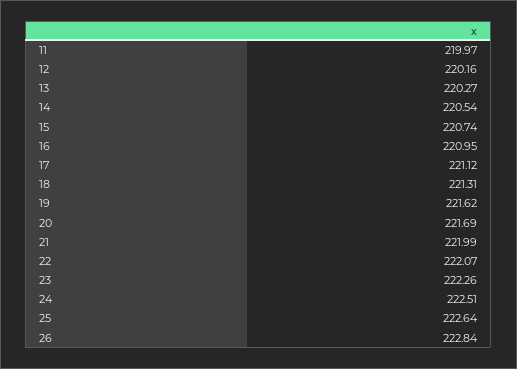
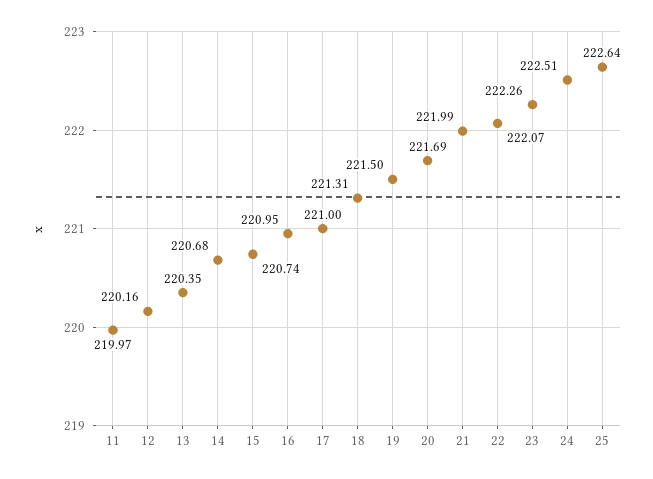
  {
    "11": 219.97,
    "12": 220.16,
-   "13": 220.27,
+   "13": 220.35,
-   "14": 220.54,
+   "14": 220.68,
    "15": 220.74,
    "16": 220.95,
-   "17": 221.12,
+   "17": 221,
    "18": 221.31,
-   "19": 221.62,
+   "19": 221.5,
    "20": 221.69,
    "21": 221.99,
    "22": 222.07,
    "23": 222.26,
    "24": 222.51,
-   "25": 222.64,
+   "25": 222.64
-   "26": 222.84
  }

